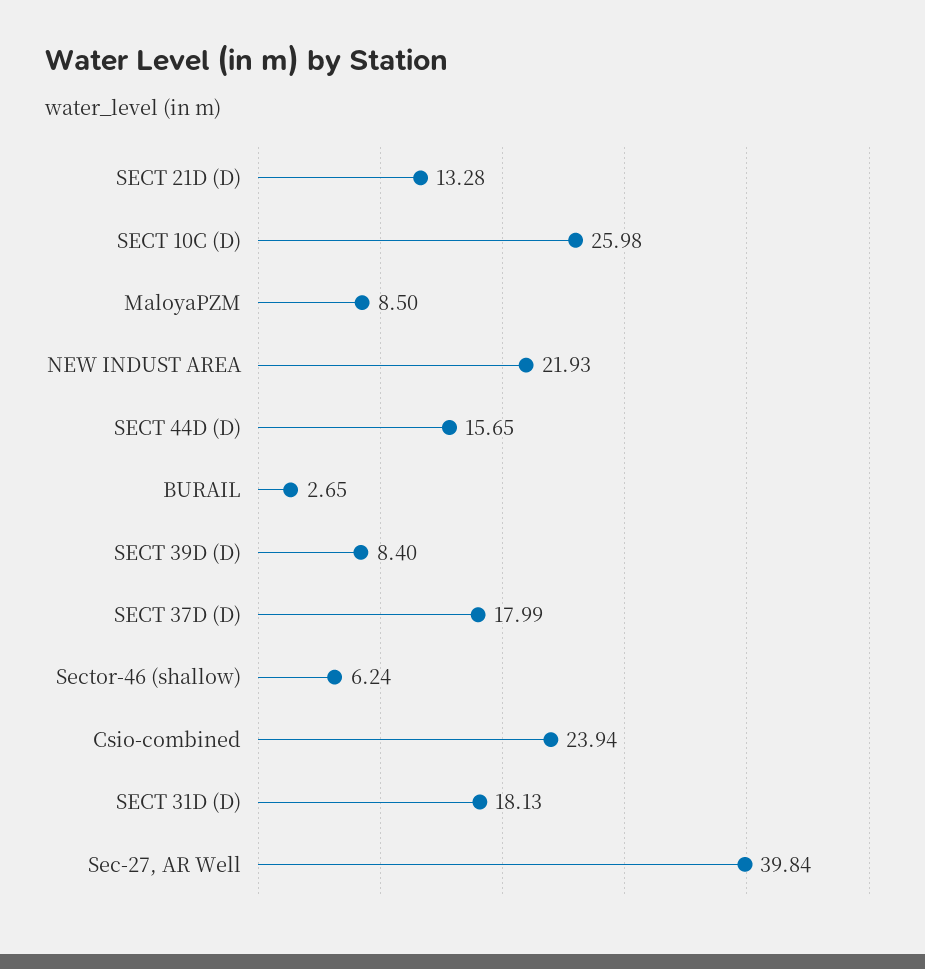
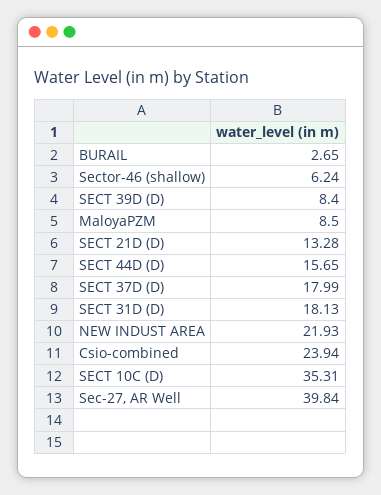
  {
    "SECT 21D (D)": 13.28,
-   "SECT 10C (D)": 25.98,
+   "SECT 10C (D)": 35.31,
    "MaloyaPZM": 8.5,
    "NEW INDUST AREA": 21.93,
    "SECT 44D (D)": 15.65,
    "BURAIL": 2.65,
    "SECT 39D (D)": 8.4,
    "SECT 37D (D)": 17.99,
    "Sector-46 (shallow)": 6.24,
    "Csio-combined": 23.94,
    "SECT 31D (D)": 18.13,
    "Sec-27, AR Well": 39.84
  }

